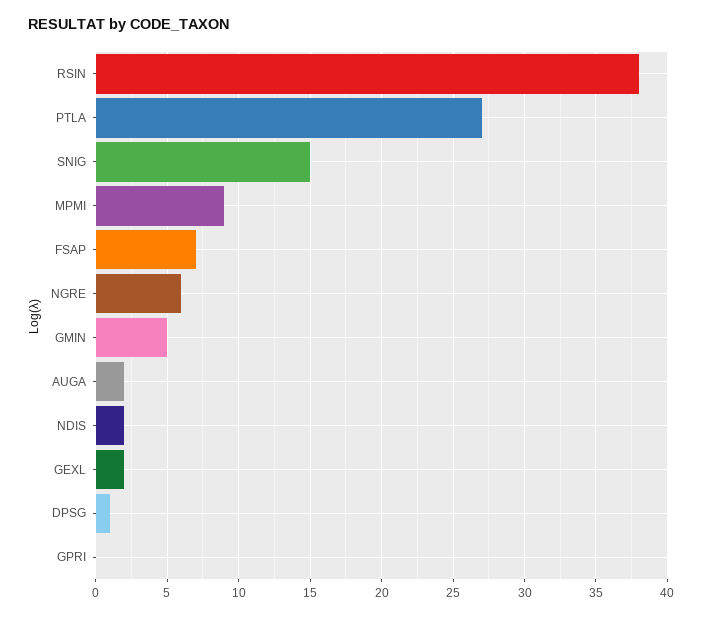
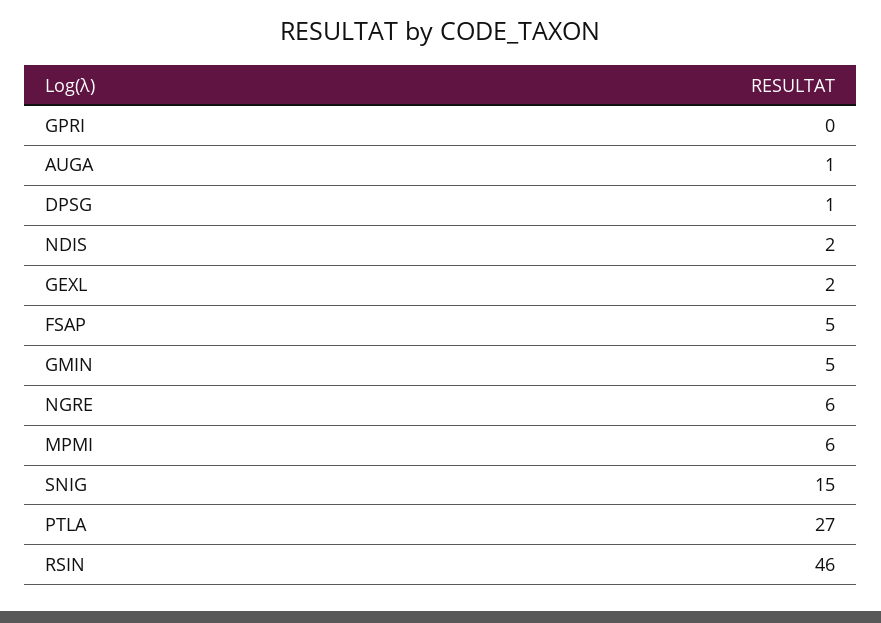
  {
-   "RSIN": 38,
+   "RSIN": 46,
    "PTLA": 27,
    "SNIG": 15,
-   "MPMI": 9,
+   "MPMI": 6,
-   "FSAP": 7,
+   "FSAP": 5,
    "NGRE": 6,
    "GMIN": 5,
-   "AUGA": 2,
+   "AUGA": 1,
    "NDIS": 2,
    "GEXL": 2,
    "DPSG": 1,
    "GPRI": 0
  }

